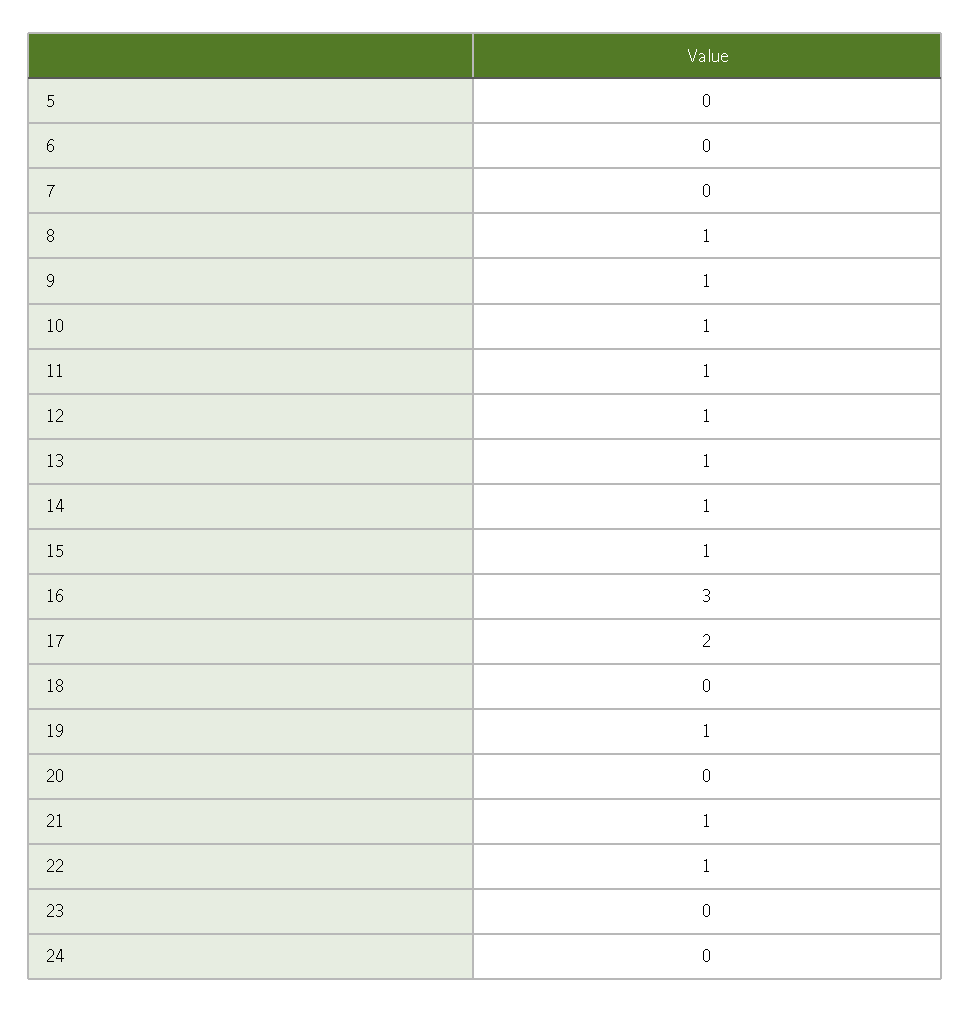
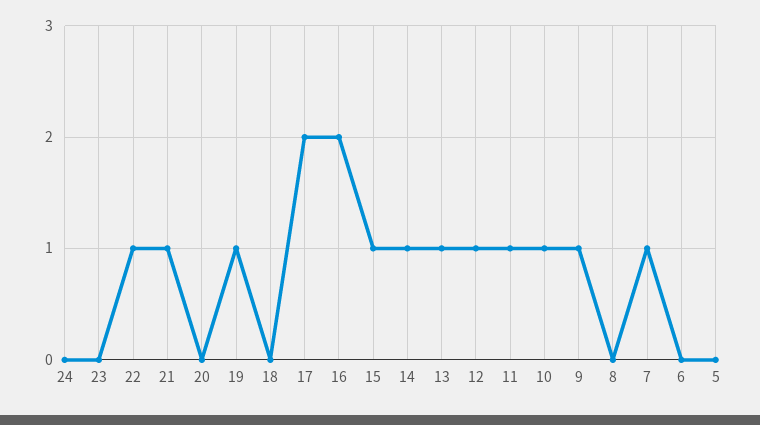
  {
    "5": 0,
    "6": 0,
-   "7": 0,
+   "7": 1,
-   "8": 1,
+   "8": 0,
    "9": 1,
    "10": 1,
    "11": 1,
    "12": 1,
    "13": 1,
    "14": 1,
    "15": 1,
-   "16": 3,
+   "16": 2,
    "17": 2,
    "18": 0,
    "19": 1,
    "20": 0,
    "21": 1,
    "22": 1,
    "23": 0,
    "24": 0
  }

